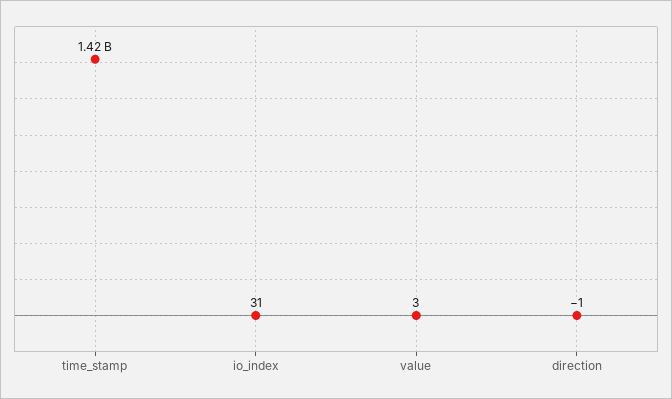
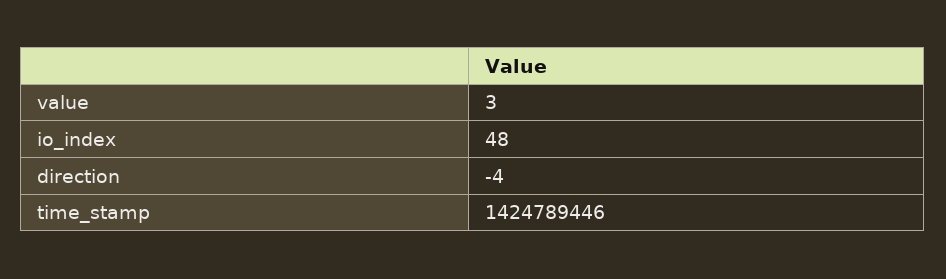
  {
    "time_stamp": 1424789446,
-   "io_index": 31,
+   "io_index": 48,
    "value": 3,
-   "direction": -1
+   "direction": -4
  }

